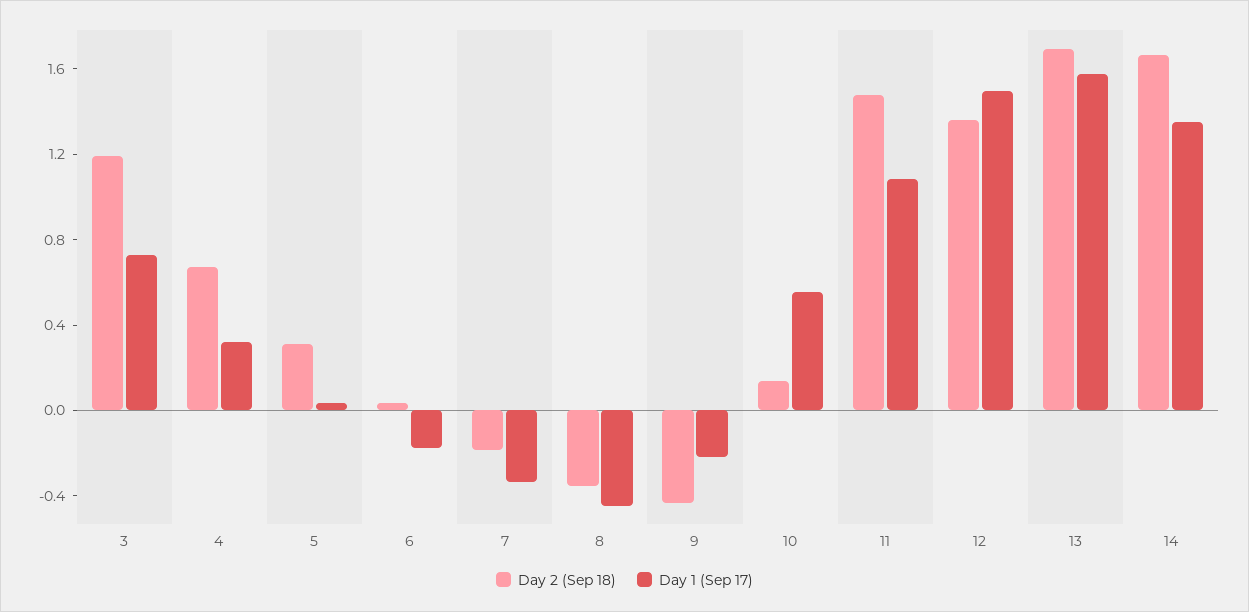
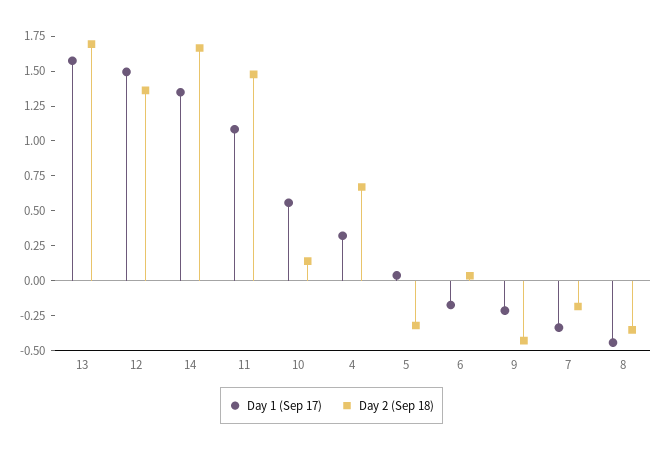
  {
    "Day 2 (Sep 18)": {
-     "3": 1.2,
      "4": 0.7,
-     "5": 0.3,
+     "5": -0.25,
      "6": 0,
      "7": -0.2,
      "8": -0.4,
      "9": -0.4,
      "10": 0.1,
      "11": 1.5,
      "12": 1.4,
      "13": 1.7,
      "14": 1.7
    },
    "Day 1 (Sep 17)": {
-     "3": 0.7,
      "4": 0.3,
      "5": 0,
      "6": -0.2,
      "7": -0.3,
      "8": -0.4,
      "9": -0.2,
      "10": 0.6,
      "11": 1.1,
      "12": 1.5,
      "13": 1.6,
      "14": 1.3
    }
  }

